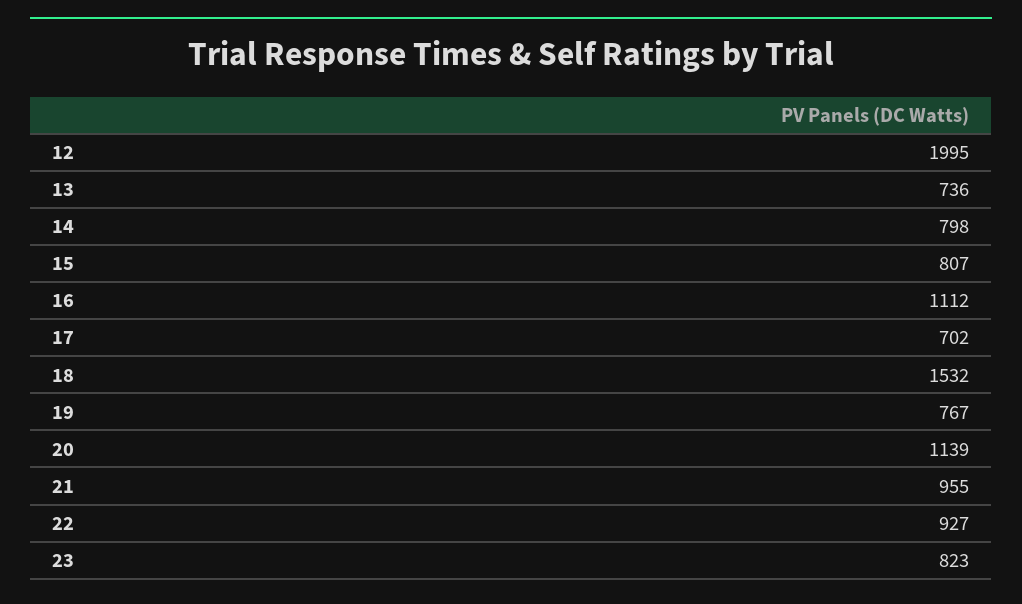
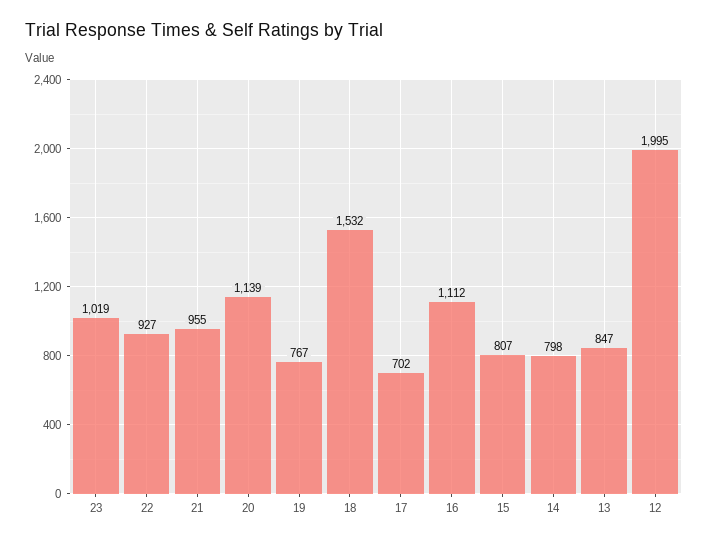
  {
    "12": 1995,
-   "13": 736,
+   "13": 847,
    "14": 798,
    "15": 807,
    "16": 1112,
    "17": 702,
    "18": 1532,
    "19": 767,
    "20": 1139,
    "21": 955,
    "22": 927,
-   "23": 823
+   "23": 1019
  }

